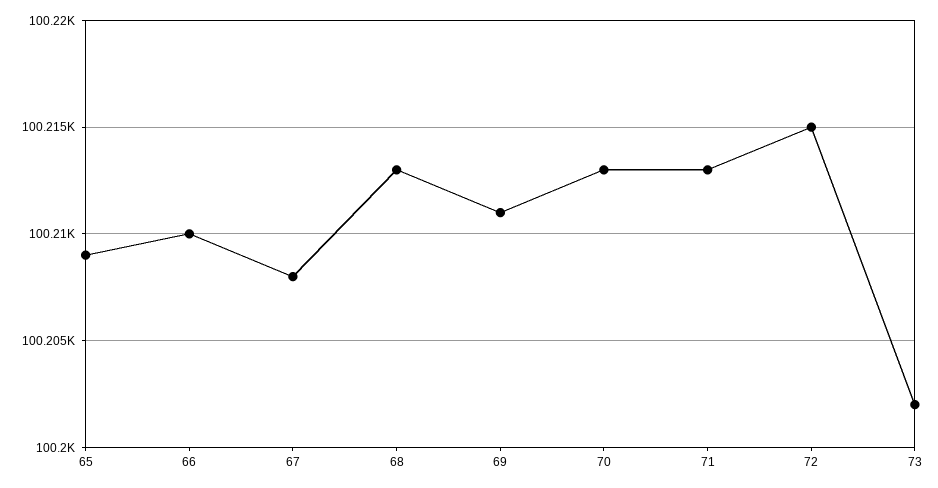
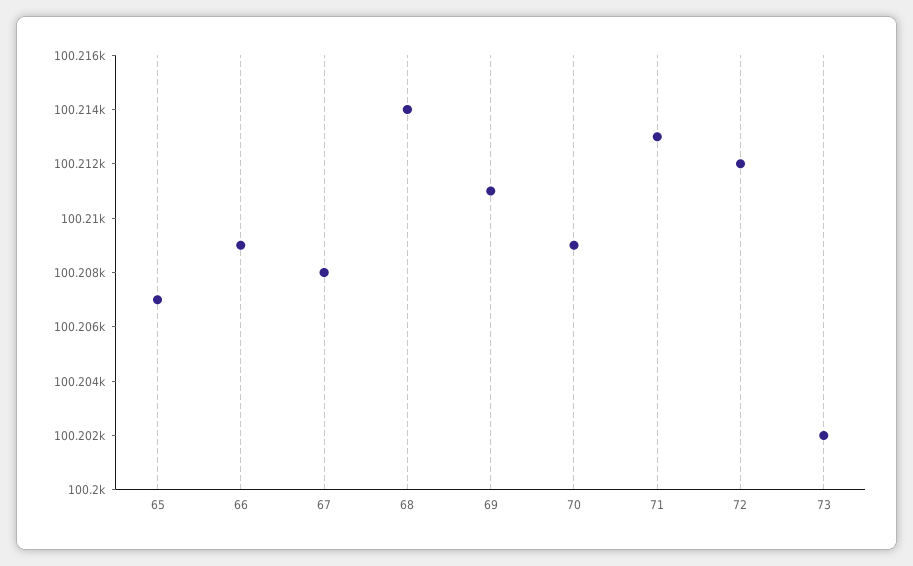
  {
-   "65": 100209,
+   "65": 100207,
-   "66": 100210,
+   "66": 100209,
    "67": 100208,
-   "68": 100213,
+   "68": 100214,
    "69": 100211,
-   "70": 100213,
+   "70": 100209,
    "71": 100213,
-   "72": 100215,
+   "72": 100212,
    "73": 100202
  }

